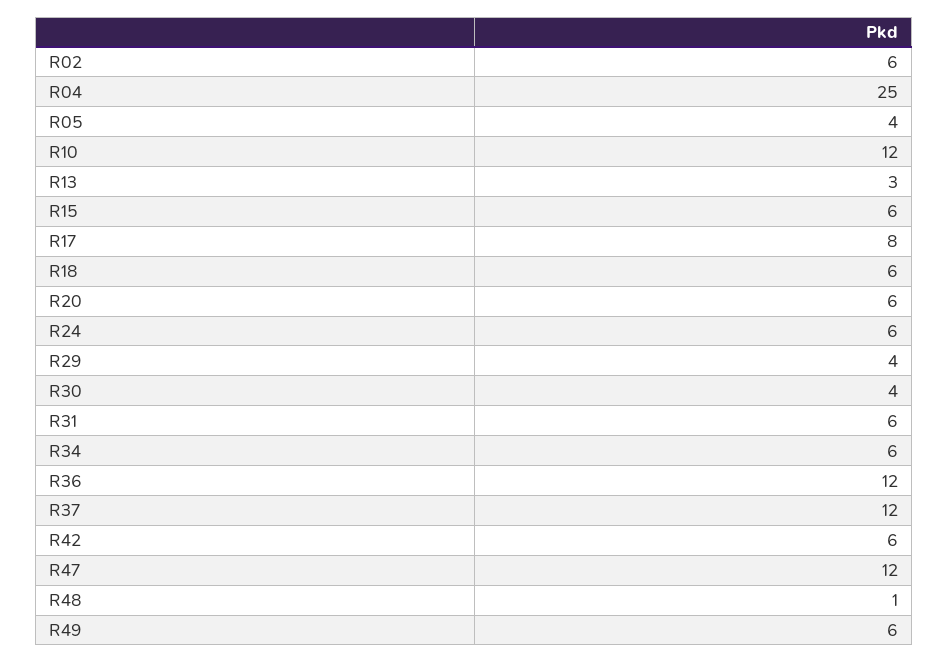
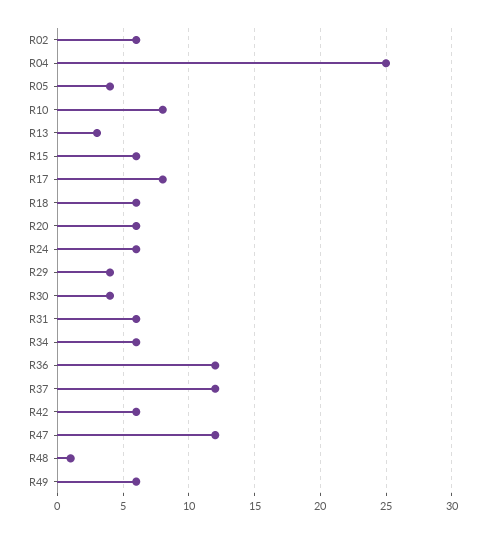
  {
    "R02": 6,
    "R04": 25,
    "R05": 4,
-   "R10": 12,
+   "R10": 8,
    "R13": 3,
    "R15": 6,
    "R17": 8,
    "R18": 6,
    "R20": 6,
    "R24": 6,
    "R29": 4,
    "R30": 4,
    "R31": 6,
    "R34": 6,
    "R36": 12,
    "R37": 12,
    "R42": 6,
    "R47": 12,
    "R48": 1,
    "R49": 6
  }

